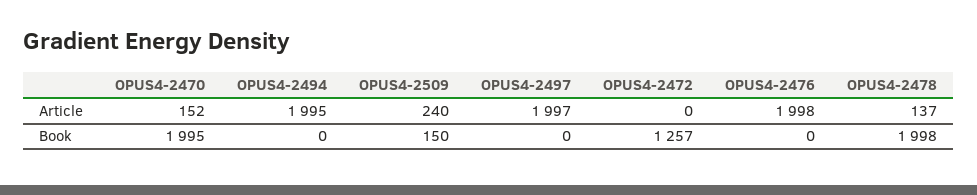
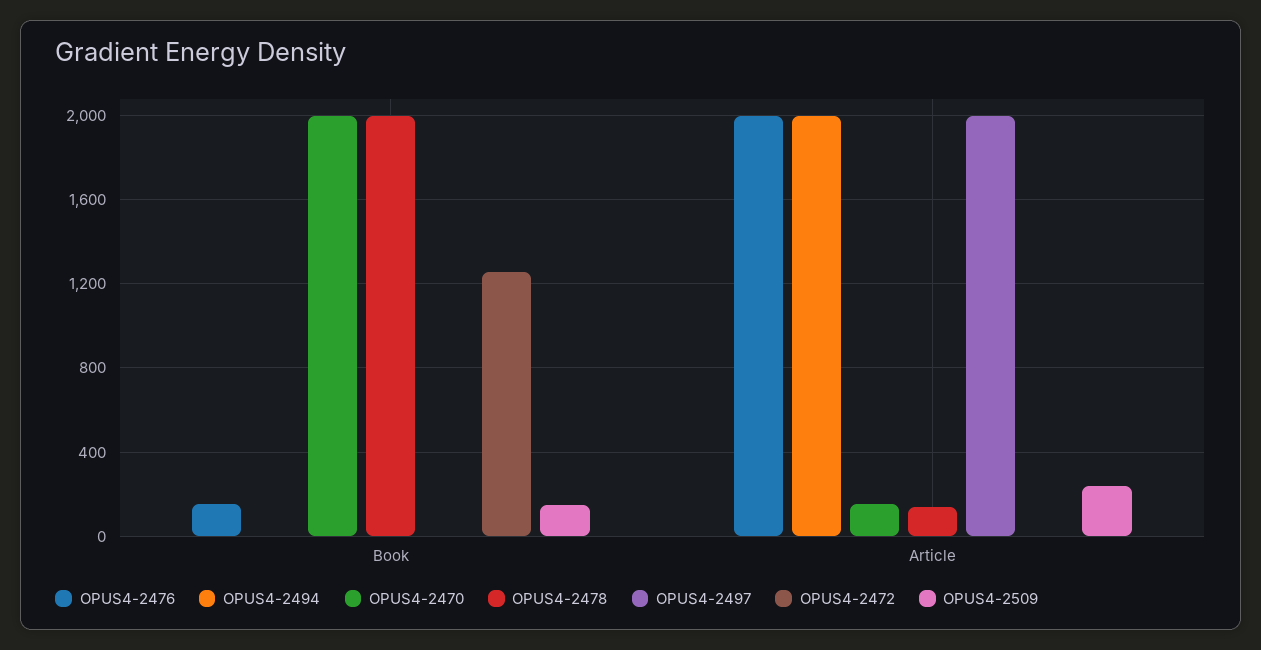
  {
    "OPUS4-2470": {
      "Article": 152,
      "Book": 1995
    },
    "OPUS4-2494": {
      "Article": 1995,
      "Book": 0
    },
    "OPUS4-2509": {
      "Article": 240,
      "Book": 150
    },
    "OPUS4-2497": {
      "Article": 1997,
      "Book": 0
    },
    "OPUS4-2472": {
      "Article": 0,
      "Book": 1257
    },
    "OPUS4-2476": {
      "Article": 1998,
-     "Book": 0
+     "Book": 150
    },
    "OPUS4-2478": {
      "Article": 137,
      "Book": 1998
    }
  }

